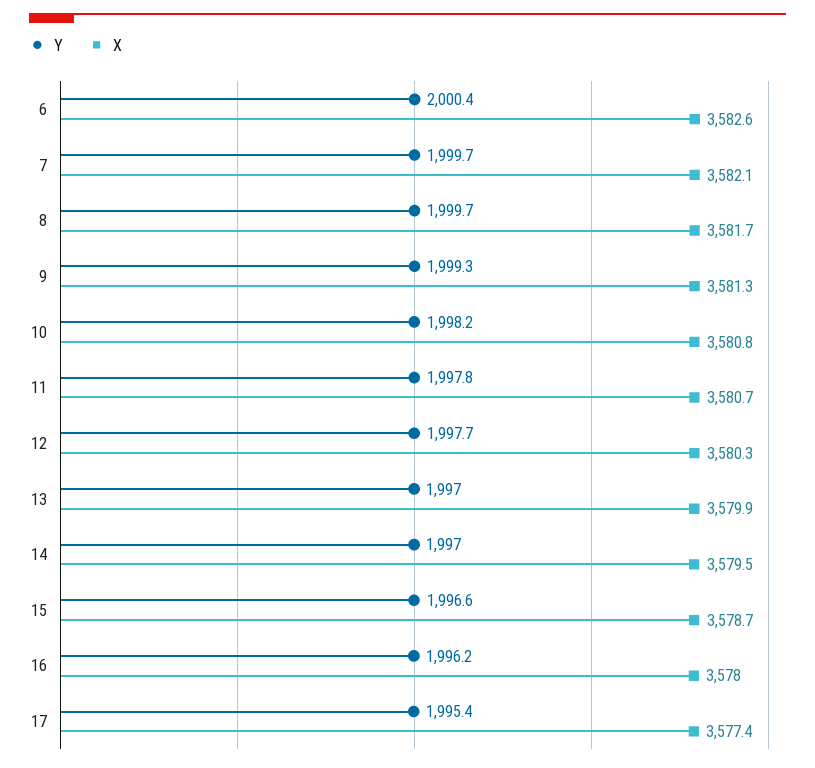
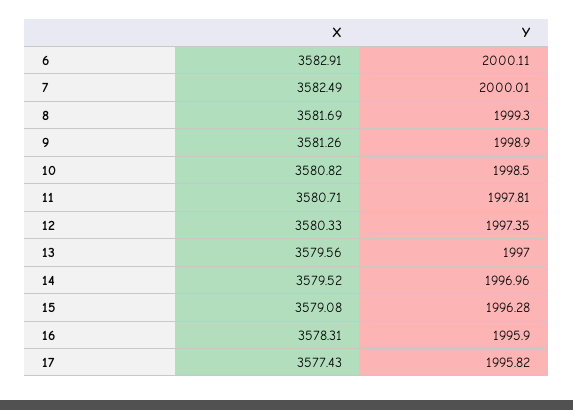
  {
    "Y": {
-     "6": 2000.4,
+     "6": 2000.11,
-     "7": 1999.7,
+     "7": 2000.01,
-     "8": 1999.7,
+     "8": 1999.3,
-     "9": 1999.3,
+     "9": 1998.9,
-     "10": 1998.2,
+     "10": 1998.5,
      "11": 1997.81,
-     "12": 1997.7,
+     "12": 1997.35,
      "13": 1997,
      "14": 1996.96,
-     "15": 1996.6,
+     "15": 1996.28,
-     "16": 1996.2,
+     "16": 1995.9,
-     "17": 1995.4
+     "17": 1995.82
    },
    "X": {
-     "6": 3582.6,
+     "6": 3582.91,
-     "7": 3582.1,
+     "7": 3582.49,
      "8": 3581.69,
      "9": 3581.26,
      "10": 3580.82,
      "11": 3580.71,
      "12": 3580.33,
-     "13": 3579.9,
+     "13": 3579.56,
      "14": 3579.52,
-     "15": 3578.7,
+     "15": 3579.08,
-     "16": 3578,
+     "16": 3578.31,
      "17": 3577.43
    }
  }

